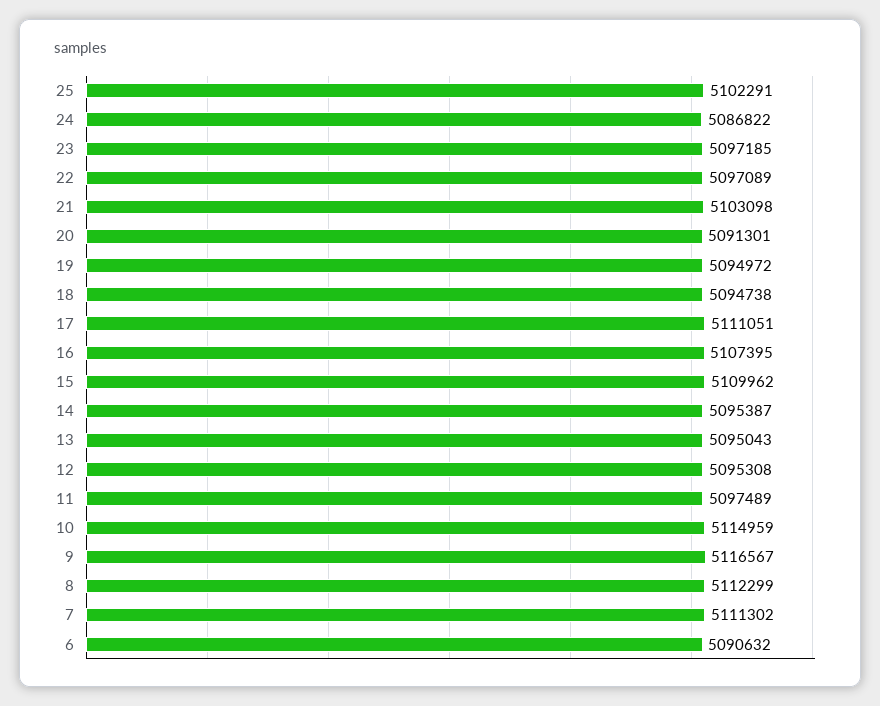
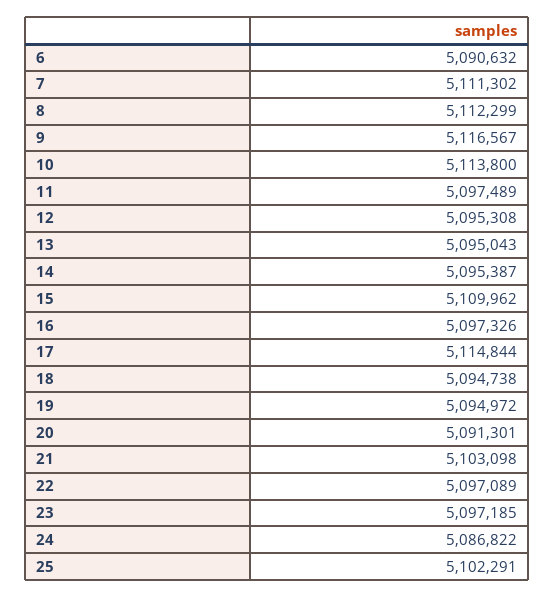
  {
    "25": 5102291,
    "24": 5086822,
    "23": 5097185,
    "22": 5097089,
    "21": 5103098,
    "20": 5091301,
    "19": 5094972,
    "18": 5094738,
-   "17": 5111051,
+   "17": 5114844,
-   "16": 5107395,
+   "16": 5097326,
    "15": 5109962,
    "14": 5095387,
    "13": 5095043,
    "12": 5095308,
    "11": 5097489,
-   "10": 5114959,
+   "10": 5113800,
    "9": 5116567,
    "8": 5112299,
    "7": 5111302,
    "6": 5090632
  }

